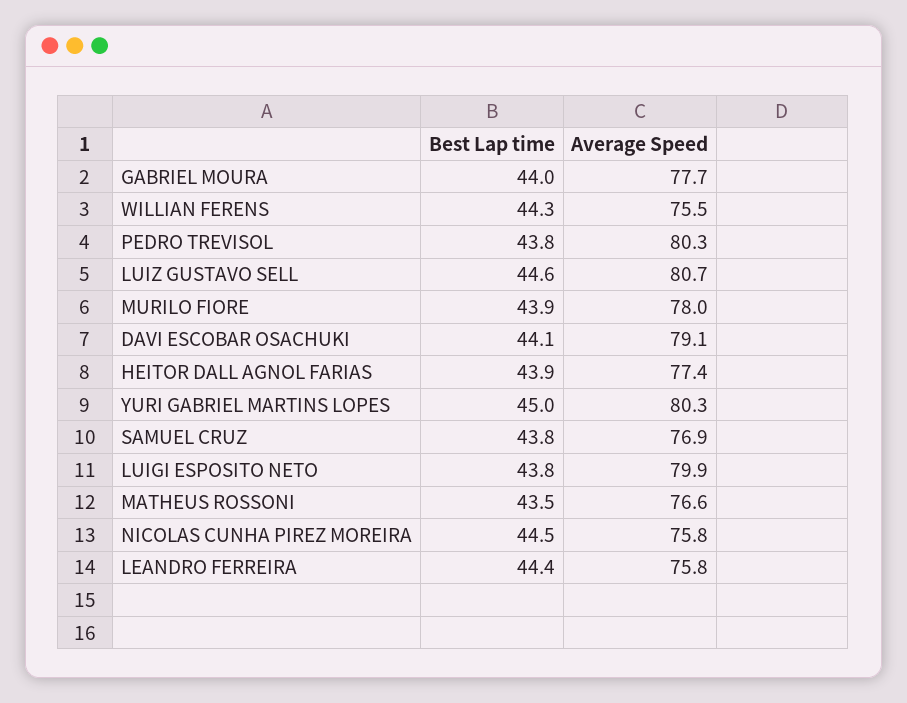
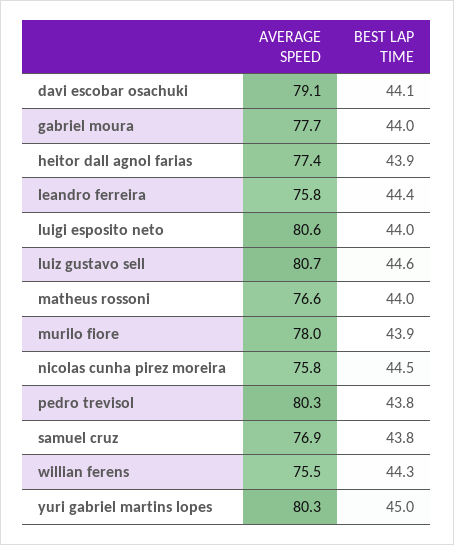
  {
    "Best Lap time": {
      "GABRIEL MOURA": 44,
      "WILLIAN FERENS": 44.3,
      "PEDRO TREVISOL": 43.8,
      "LUIZ GUSTAVO SELL": 44.6,
      "MURILO FIORE": 43.9,
      "DAVI ESCOBAR OSACHUKI": 44.1,
      "HEITOR DALL AGNOL FARIAS": 43.9,
      "YURI GABRIEL MARTINS LOPES": 45,
      "SAMUEL CRUZ": 43.8,
-     "LUIGI ESPOSITO NETO": 43.8,
+     "LUIGI ESPOSITO NETO": 44,
-     "MATHEUS ROSSONI": 43.5,
+     "MATHEUS ROSSONI": 44,
      "NICOLAS CUNHA PIREZ MOREIRA": 44.5,
      "LEANDRO FERREIRA": 44.4
    },
    "Average Speed": {
      "GABRIEL MOURA": 77.7,
      "WILLIAN FERENS": 75.5,
      "PEDRO TREVISOL": 80.3,
      "LUIZ GUSTAVO SELL": 80.7,
      "MURILO FIORE": 78,
      "DAVI ESCOBAR OSACHUKI": 79.1,
      "HEITOR DALL AGNOL FARIAS": 77.4,
      "YURI GABRIEL MARTINS LOPES": 80.3,
      "SAMUEL CRUZ": 76.9,
-     "LUIGI ESPOSITO NETO": 79.9,
+     "LUIGI ESPOSITO NETO": 80.6,
      "MATHEUS ROSSONI": 76.6,
      "NICOLAS CUNHA PIREZ MOREIRA": 75.8,
      "LEANDRO FERREIRA": 75.8
    }
  }

